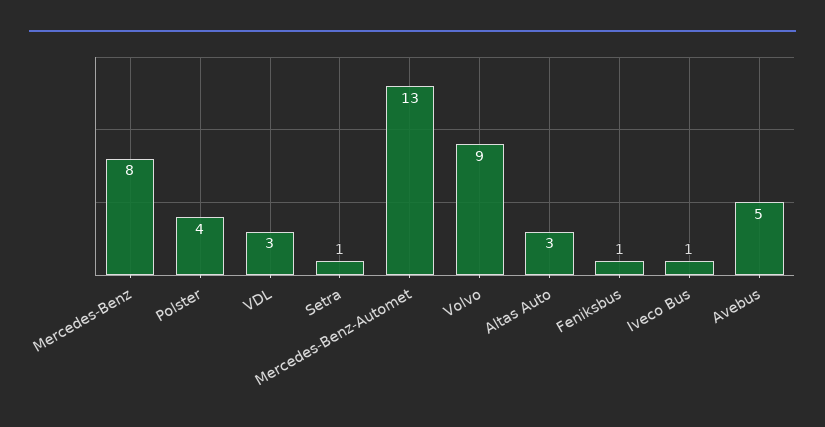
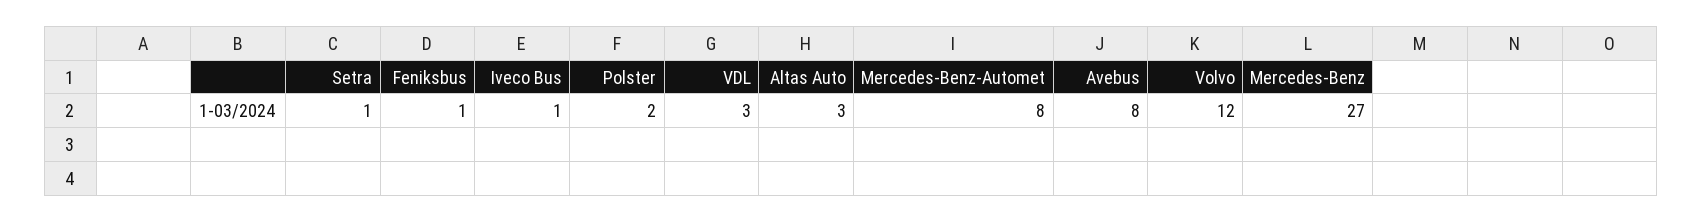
  {
-   "Mercedes-Benz": 8,
+   "Mercedes-Benz": 27,
-   "Polster": 4,
+   "Polster": 2,
    "VDL": 3,
    "Setra": 1,
-   "Mercedes-Benz-Automet": 13,
+   "Mercedes-Benz-Automet": 8,
-   "Volvo": 9,
+   "Volvo": 12,
    "Altas Auto": 3,
    "Feniksbus": 1,
    "Iveco Bus": 1,
-   "Avebus": 5
+   "Avebus": 8
  }

